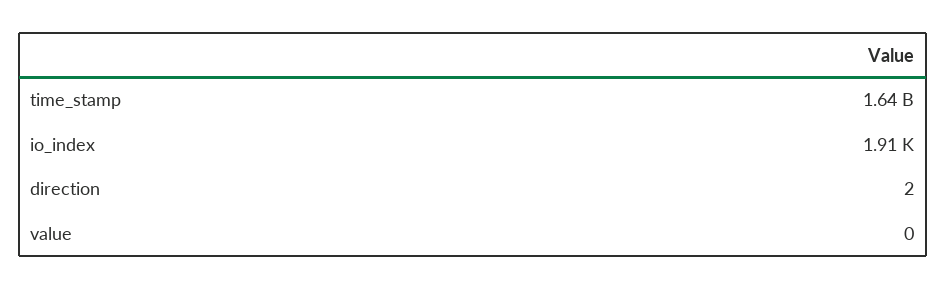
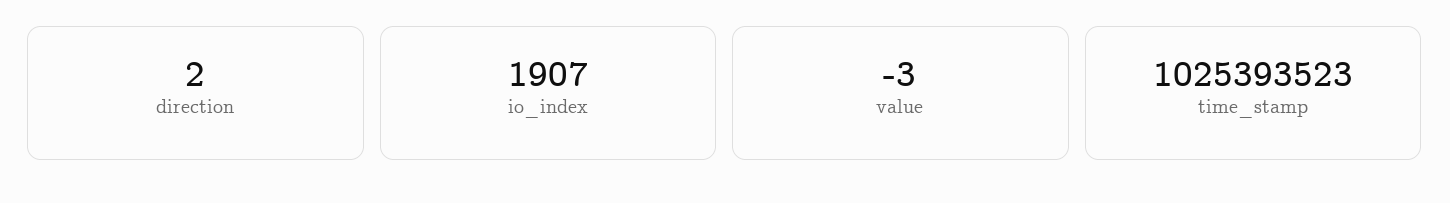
  {
-   "time_stamp": 1640000000,
+   "time_stamp": 1025393523,
    "io_index": 1907,
    "direction": 2,
-   "value": 0
+   "value": -3
  }

